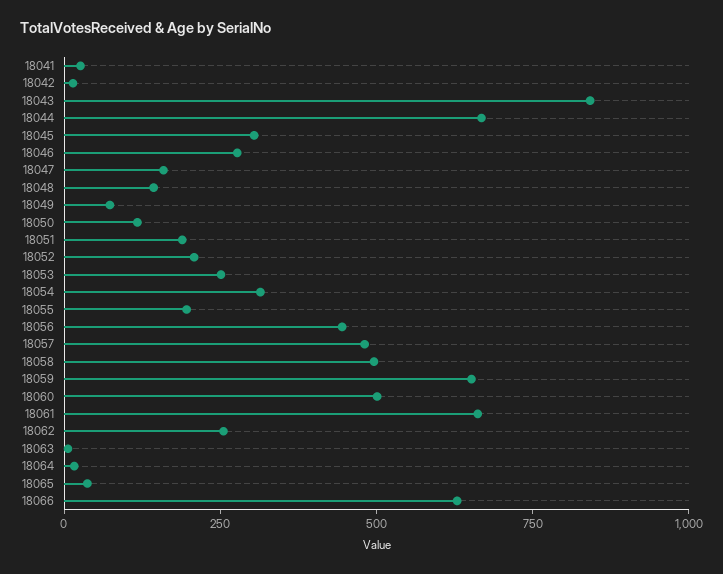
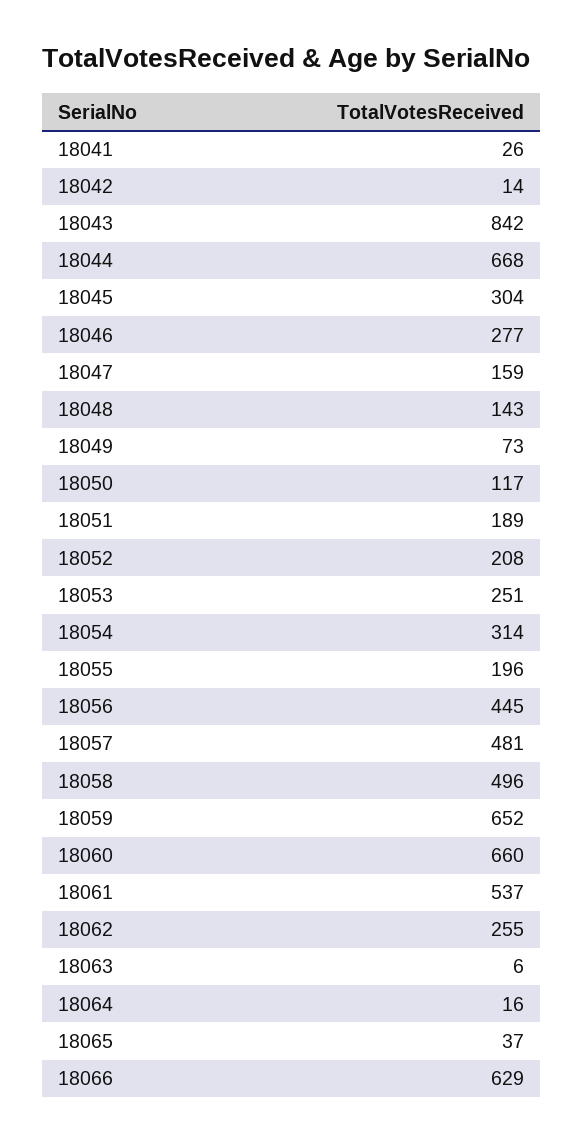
  {
    "18041": 26,
    "18042": 14,
    "18043": 842,
    "18044": 668,
    "18045": 304,
    "18046": 277,
    "18047": 159,
    "18048": 143,
    "18049": 73,
    "18050": 117,
    "18051": 189,
    "18052": 208,
    "18053": 251,
    "18054": 314,
    "18055": 196,
    "18056": 445,
    "18057": 481,
    "18058": 496,
    "18059": 652,
-   "18060": 500,
+   "18060": 660,
-   "18061": 650,
+   "18061": 537,
    "18062": 255,
    "18063": 6,
    "18064": 16,
    "18065": 37,
    "18066": 629
  }

